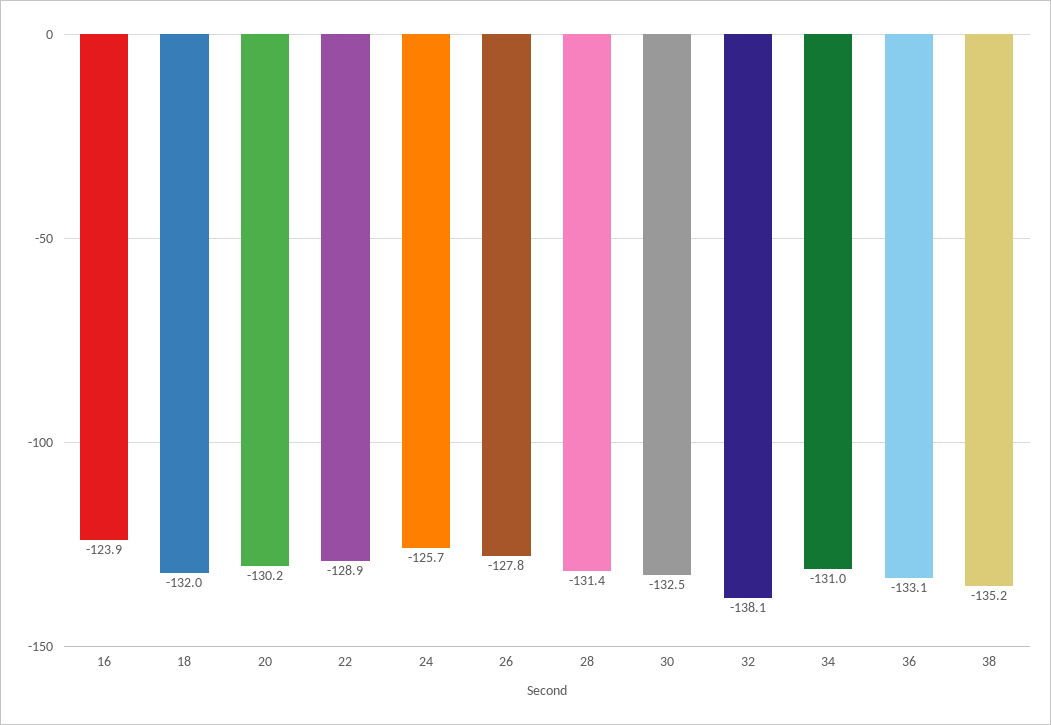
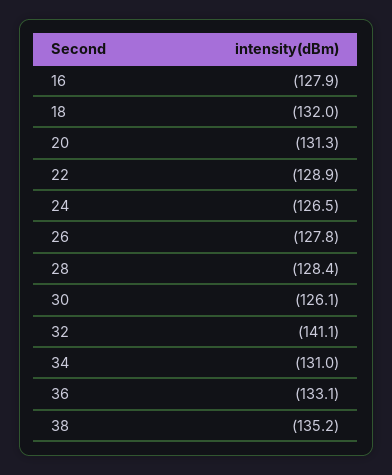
  {
-   "16": -123.9,
+   "16": -127.9,
    "18": -132,
-   "20": -130.2,
+   "20": -131.3,
    "22": -128.9,
-   "24": -125.7,
+   "24": -126.5,
    "26": -127.8,
-   "28": -131.4,
+   "28": -128.4,
-   "30": -132.5,
+   "30": -126.1,
-   "32": -138.1,
+   "32": -141.1,
    "34": -131,
    "36": -133.1,
    "38": -135.2
  }

